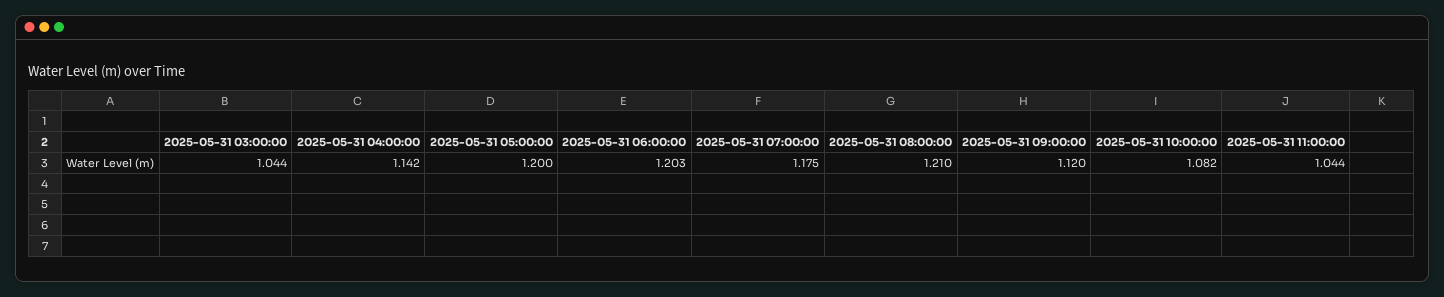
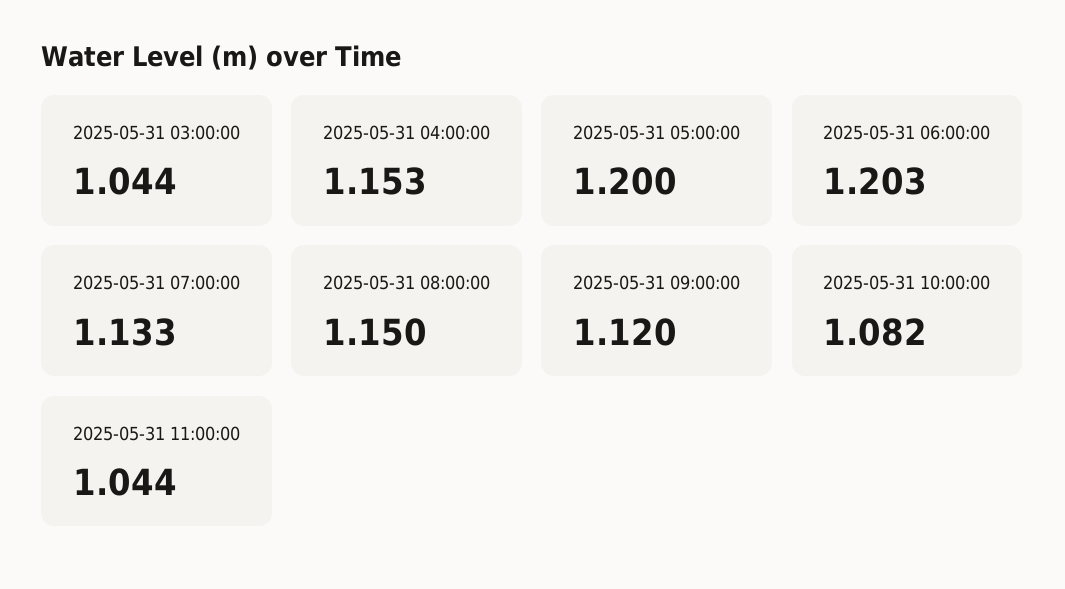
  {
    "2025-05-31 03:00:00": 1.044,
-   "2025-05-31 04:00:00": 1.142,
+   "2025-05-31 04:00:00": 1.153,
    "2025-05-31 05:00:00": 1.2,
    "2025-05-31 06:00:00": 1.203,
-   "2025-05-31 07:00:00": 1.175,
+   "2025-05-31 07:00:00": 1.133,
-   "2025-05-31 08:00:00": 1.21,
+   "2025-05-31 08:00:00": 1.15,
    "2025-05-31 09:00:00": 1.12,
    "2025-05-31 10:00:00": 1.082,
    "2025-05-31 11:00:00": 1.044
  }

